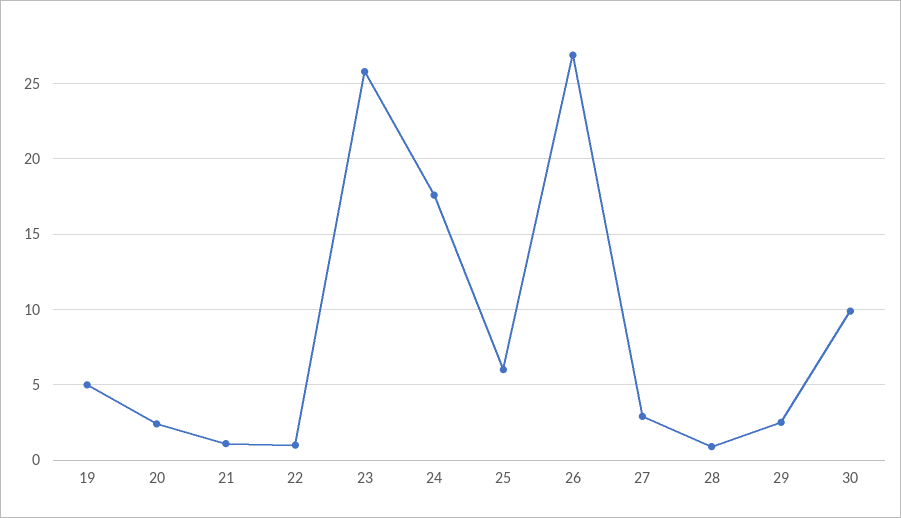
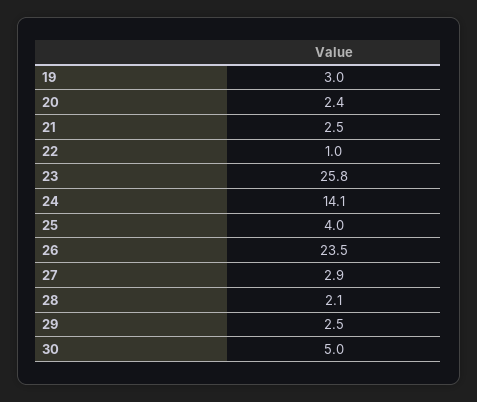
  {
-   "19": 5,
+   "19": 3,
    "20": 2.4,
-   "21": 1,
+   "21": 2.5,
    "22": 1,
    "23": 25.8,
-   "24": 17.5,
+   "24": 14.1,
-   "25": 6,
+   "25": 4,
-   "26": 27,
+   "26": 23.5,
    "27": 2.9,
-   "28": 1,
+   "28": 2.1,
    "29": 2.5,
-   "30": 10
+   "30": 5
  }

